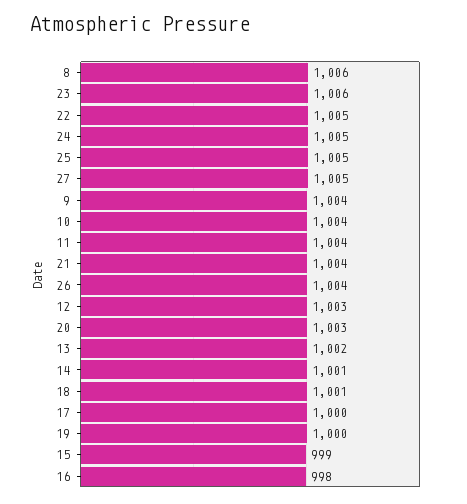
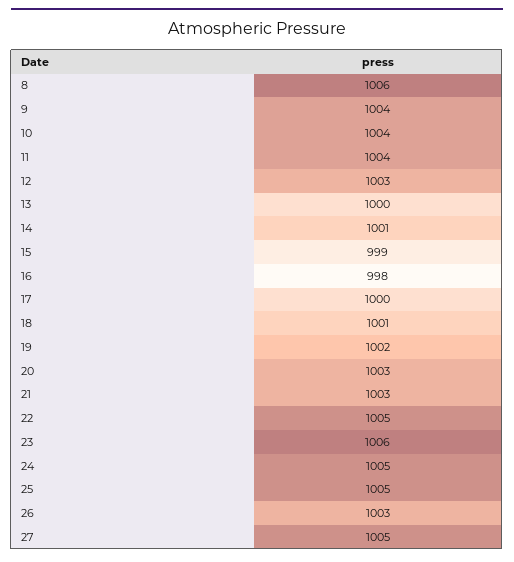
  {
    "8": 1006,
    "23": 1006,
    "22": 1005,
    "24": 1005,
    "25": 1005,
    "27": 1005,
    "9": 1004,
    "10": 1004,
    "11": 1004,
-   "21": 1004,
+   "21": 1003,
-   "26": 1004,
+   "26": 1003,
    "12": 1003,
    "20": 1003,
-   "13": 1002,
+   "13": 1000,
    "14": 1001,
    "18": 1001,
    "17": 1000,
-   "19": 1000,
+   "19": 1002,
    "15": 999,
    "16": 998
  }

